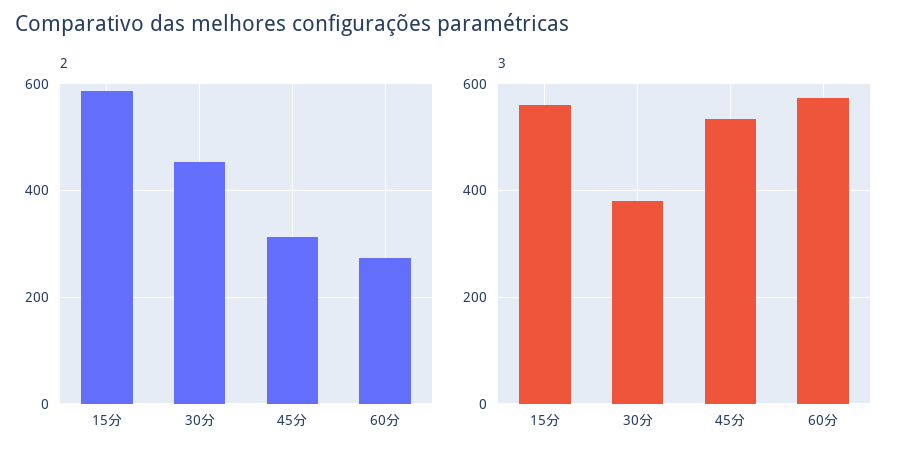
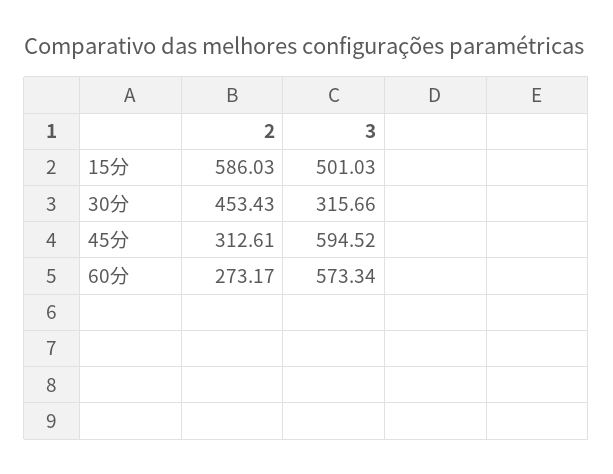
  {
    "2": {
      "15分": 586.03,
      "30分": 453.43,
      "45分": 312.61,
      "60分": 273.17
    },
    "3": {
-     "15分": 560,
+     "15分": 501.03,
-     "30分": 380,
+     "30分": 315.66,
-     "45分": 540,
+     "45分": 594.52,
      "60分": 573.34
    }
  }

